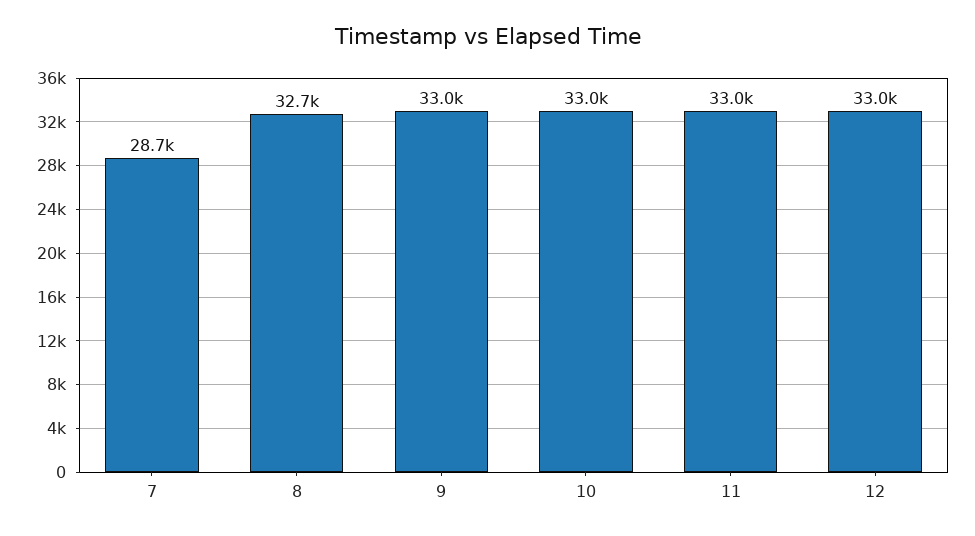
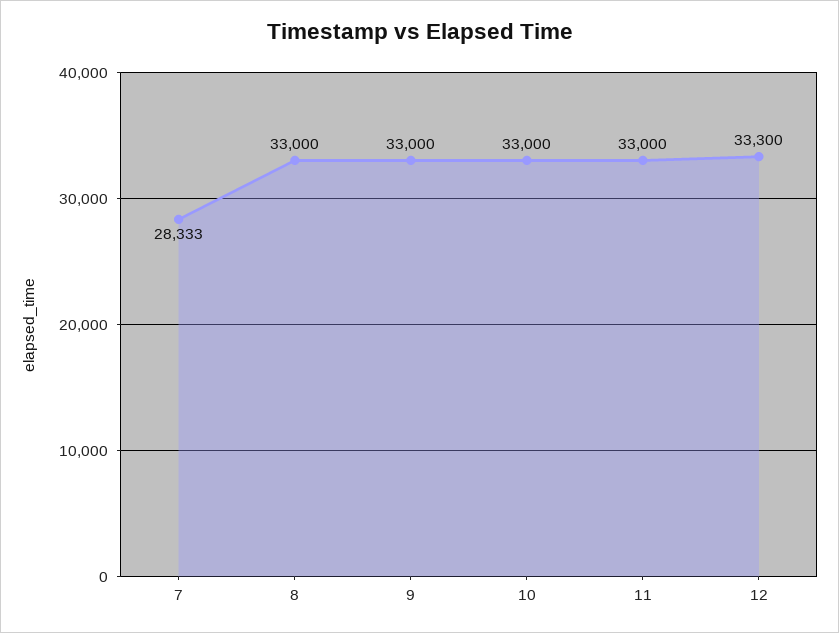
  {
-   "7": 28700,
+   "7": 28333,
-   "8": 32700,
+   "8": 33000,
    "9": 33000,
    "10": 33000,
    "11": 33000,
-   "12": 33000
+   "12": 33300
  }

